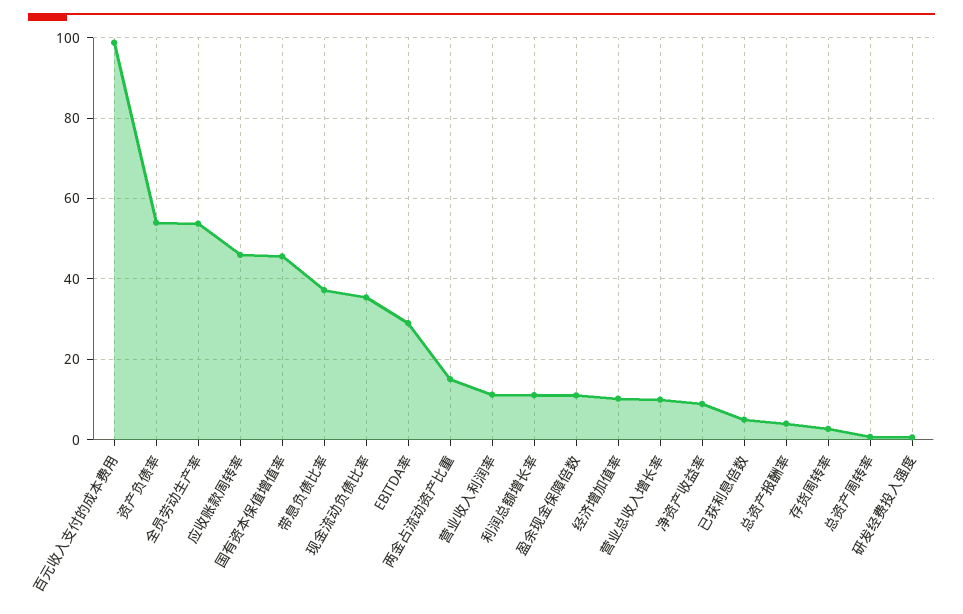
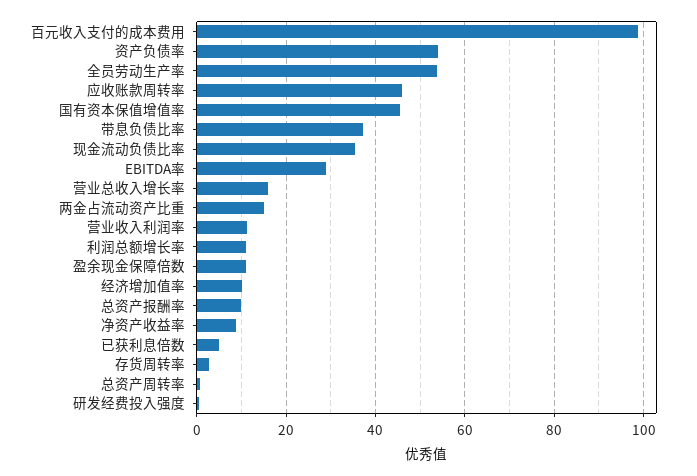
  {
    "百元收入支付的成本费用": 98,
    "资产负债率": 54,
    "全员劳动生产率": 54,
    "应收账款周转率": 46,
    "国有资本保值增值率": 46,
    "带息负债比率": 38,
    "现金流动负债比率": 36,
    "EBITDA率": 30,
    "两金占流动资产比重": 16,
    "营业收入利润率": 12,
    "利润总额增长率": 12,
    "盈余现金保障倍数": 12,
    "经济增加值率": 10,
-   "营业总收入增长率": 10,
+   "营业总收入增长率": 16,
    "净资产收益率": 8,
    "已获利息倍数": 6,
-   "总资产报酬率": 4,
+   "总资产报酬率": 10,
    "存货周转率": 2,
    "总资产周转率": 0,
    "研发经费投入强度": 0
  }

